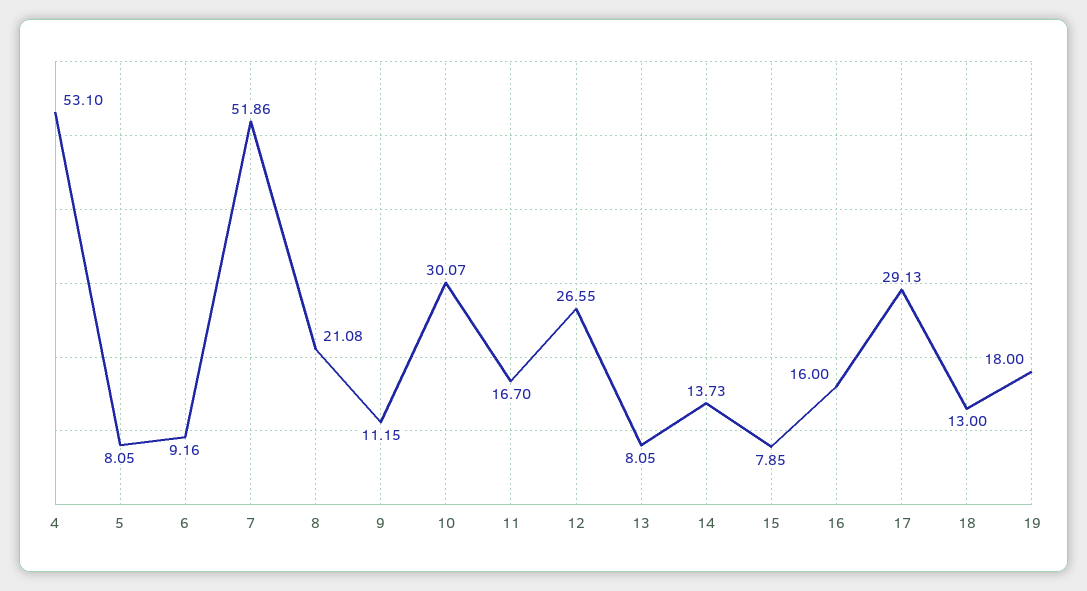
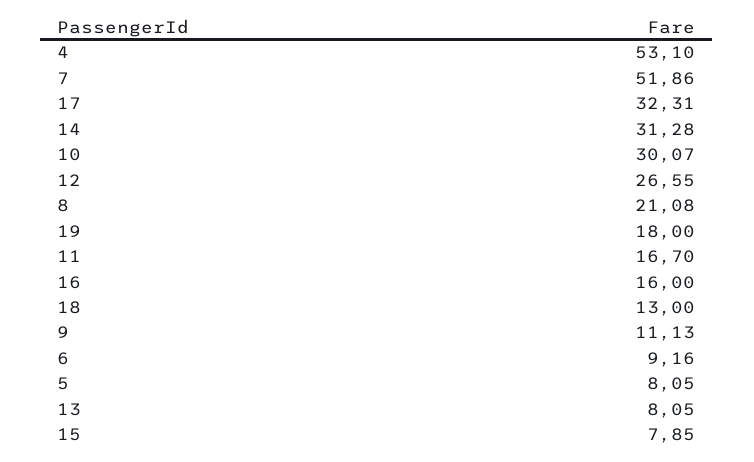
  {
    "4": 53.1,
    "5": 8.05,
    "6": 9.16,
    "7": 51.86,
    "8": 21.08,
-   "9": 11.15,
+   "9": 11.13,
    "10": 30.07,
    "11": 16.7,
    "12": 26.55,
    "13": 8.05,
-   "14": 13.73,
+   "14": 31.28,
    "15": 7.85,
    "16": 16,
-   "17": 29.13,
+   "17": 32.31,
    "18": 13,
    "19": 18
  }

